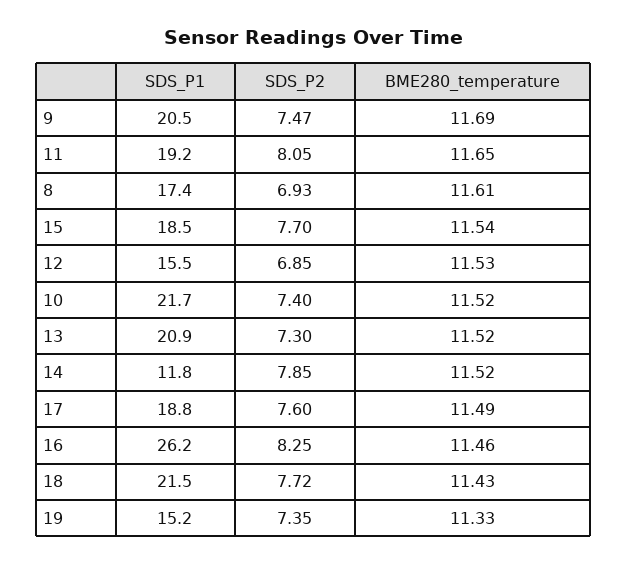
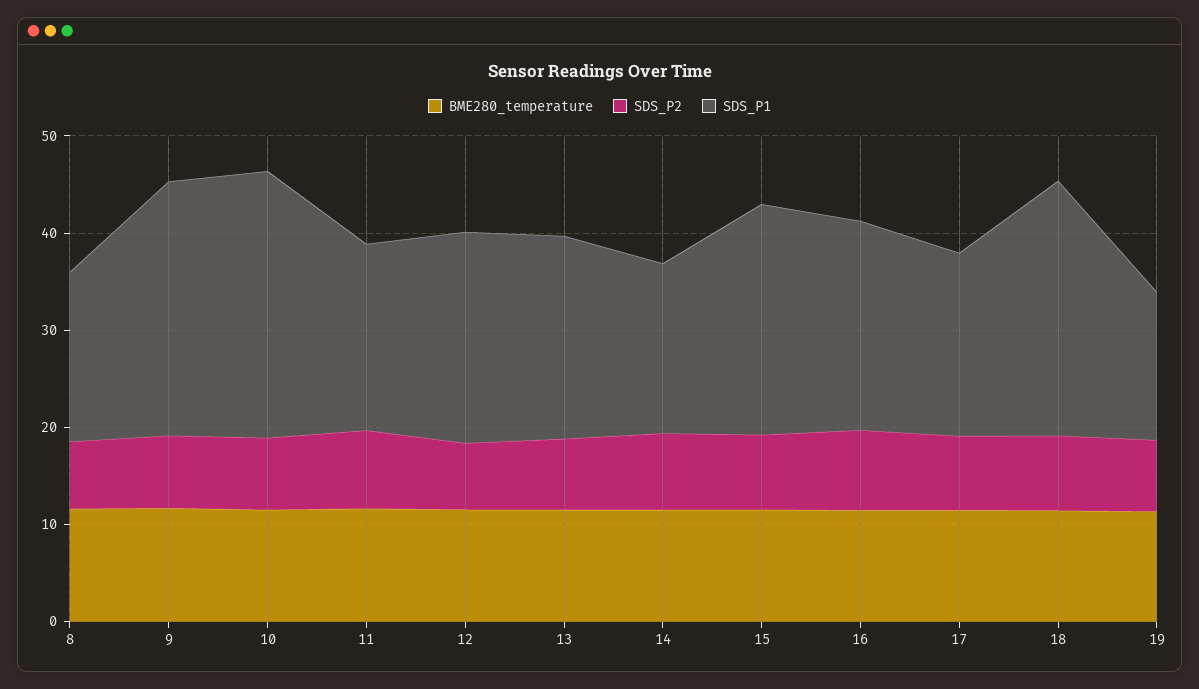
  {
    "SDS_P1": {
-     "9": 20.5,
+     "9": 26,
      "11": 19.2,
      "8": 17.4,
-     "15": 18.5,
+     "15": 24,
-     "12": 15.5,
+     "12": 22,
-     "10": 21.7,
+     "10": 28,
      "13": 20.9,
-     "14": 11.8,
+     "14": 18,
      "17": 18.8,
-     "16": 26.2,
+     "16": 22,
-     "18": 21.5,
+     "18": 26,
      "19": 15.2
    },
    "SDS_P2": {
      "9": 7.47,
      "11": 8.05,
      "8": 6.93,
      "15": 7.7,
      "12": 6.85,
      "10": 7.4,
      "13": 7.3,
      "14": 7.85,
      "17": 7.6,
      "16": 8.25,
      "18": 7.72,
      "19": 7.35
    },
    "BME280_temperature": {
      "9": 11.69,
      "11": 11.65,
      "8": 11.61,
      "15": 11.54,
      "12": 11.53,
      "10": 11.52,
      "13": 11.52,
      "14": 11.52,
      "17": 11.49,
      "16": 11.46,
      "18": 11.43,
      "19": 11.33
    }
  }

